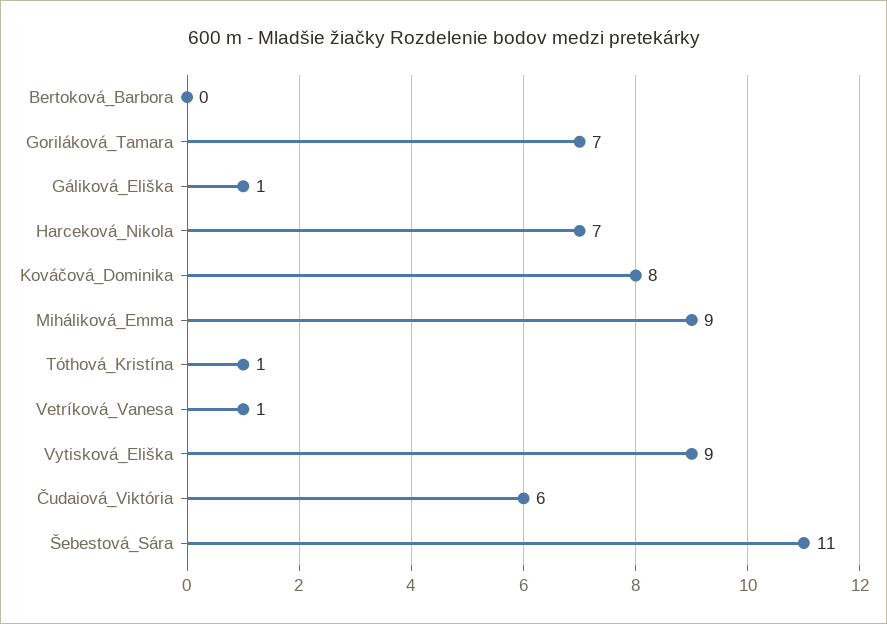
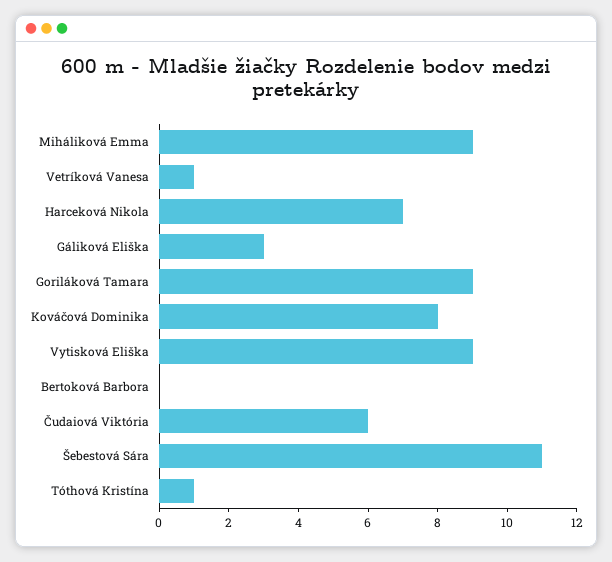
  {
    "Bertoková_Barbora": 0,
-   "Goriláková_Tamara": 7,
+   "Goriláková_Tamara": 9,
-   "Gáliková_Eliška": 1,
+   "Gáliková_Eliška": 3,
    "Harceková_Nikola": 7,
    "Kováčová_Dominika": 8,
    "Miháliková_Emma": 9,
    "Tóthová_Kristína": 1,
    "Vetríková_Vanesa": 1,
    "Vytisková_Eliška": 9,
    "Čudaiová_Viktória": 6,
    "Šebestová_Sára": 11
  }

